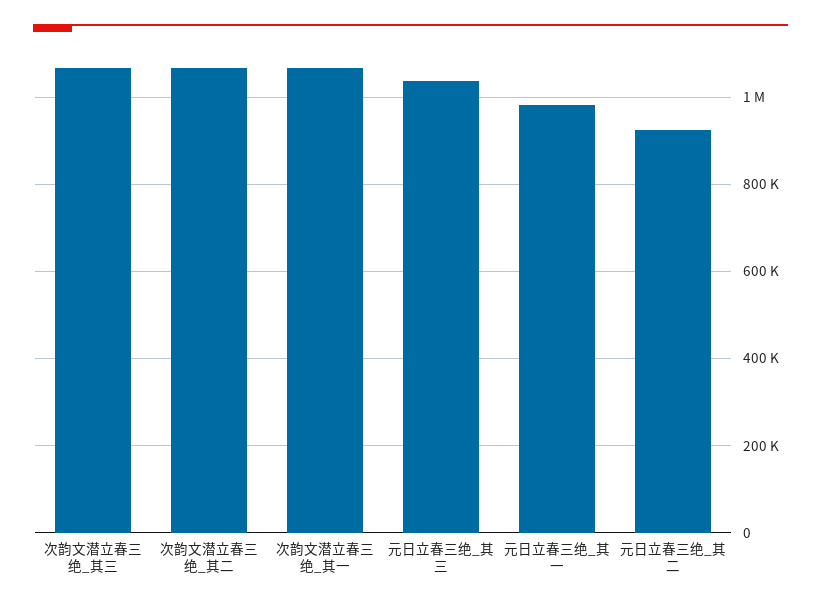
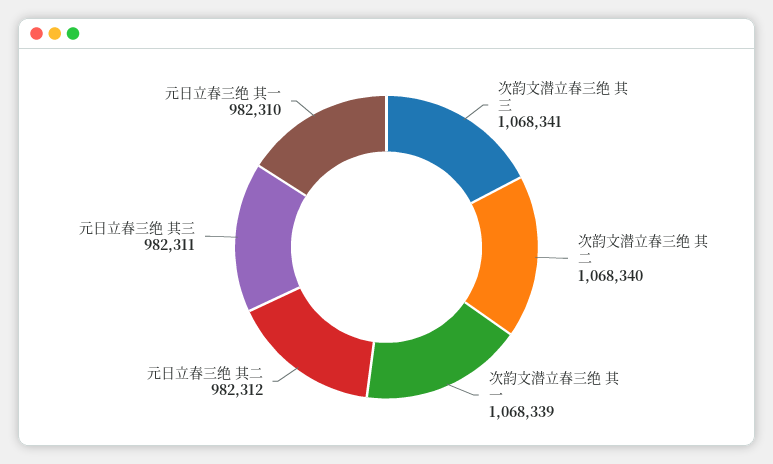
  {
    "次韵文潜立春三绝_其三": 1068341,
    "次韵文潜立春三绝_其二": 1068340,
    "次韵文潜立春三绝_其一": 1068339,
-   "元日立春三绝_其三": 1040000,
+   "元日立春三绝_其三": 982311,
    "元日立春三绝_其一": 982310,
-   "元日立春三绝_其二": 920000
+   "元日立春三绝_其二": 982312
  }

